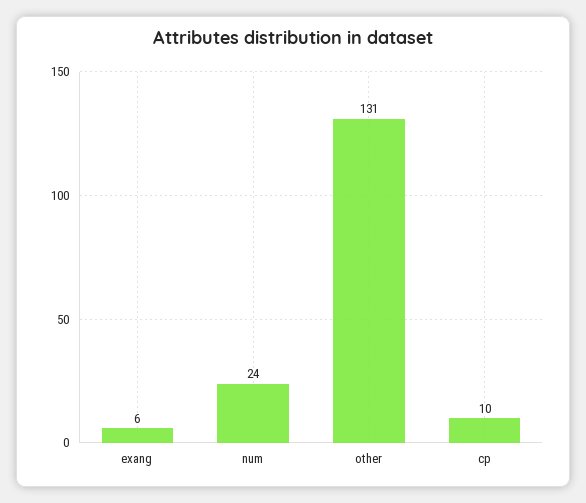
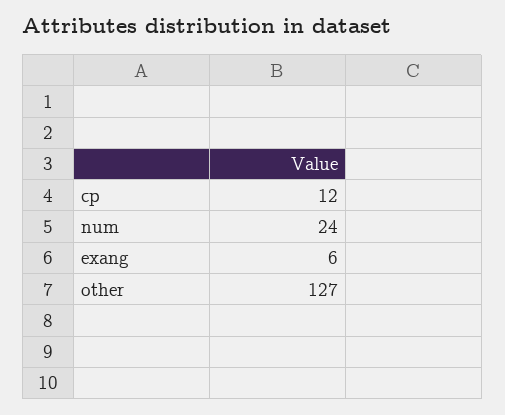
  {
    "exang": 6,
    "num": 24,
-   "other": 131,
+   "other": 127,
-   "cp": 10
+   "cp": 12
  }

